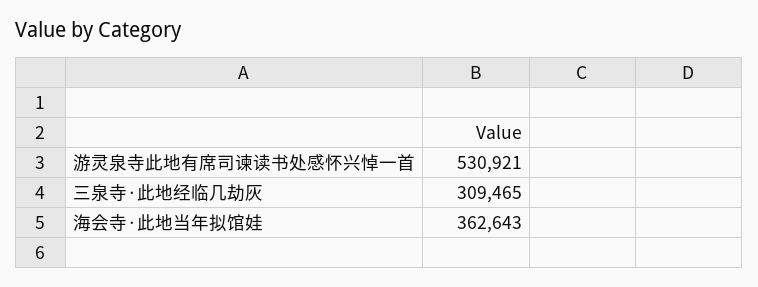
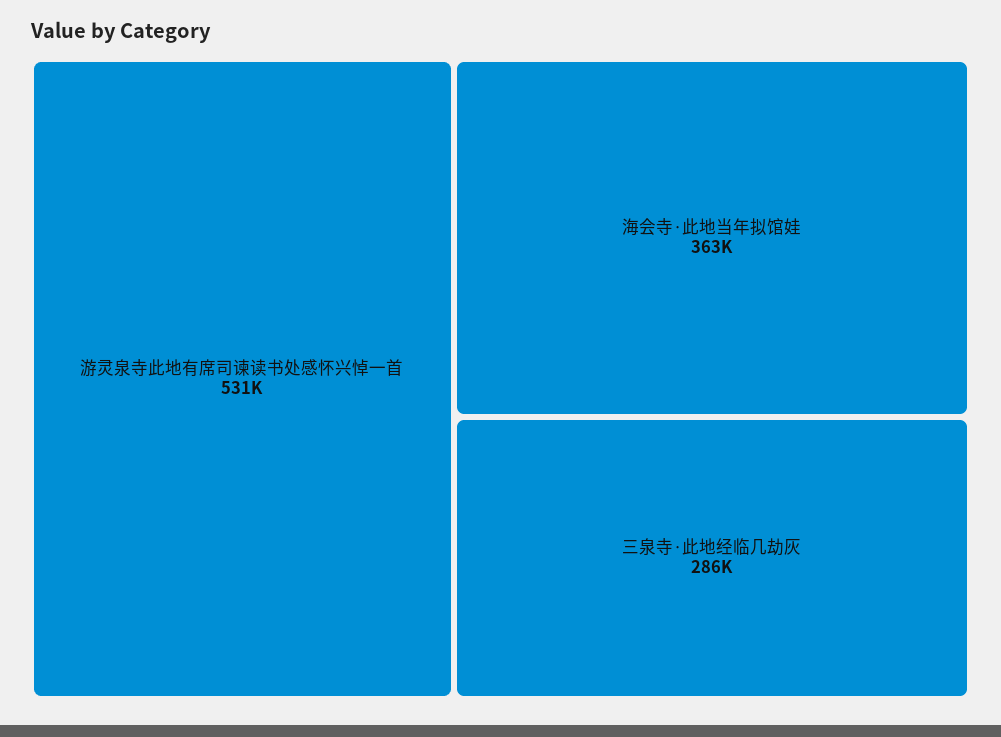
  {
    "游灵泉寺此地有席司谏读书处感怀兴悼一首": 530921,
-   "三泉寺·此地经临几劫灰": 309465,
+   "三泉寺·此地经临几劫灰": 286000,
    "海会寺·此地当年拟馆娃": 362643
  }

